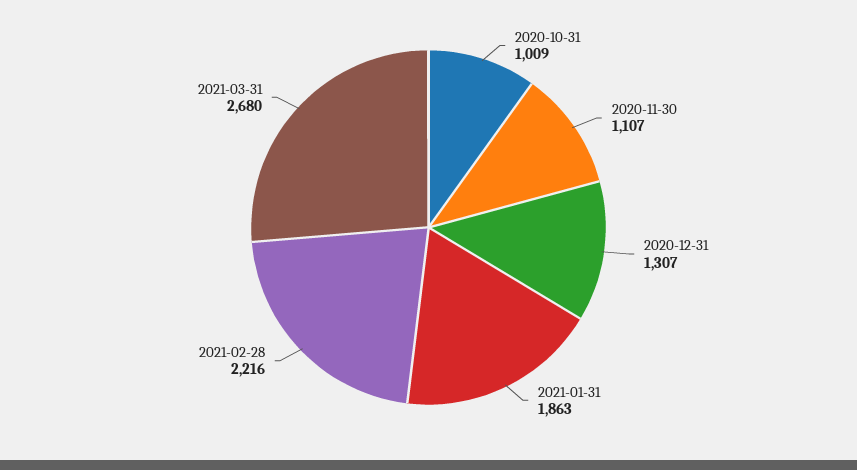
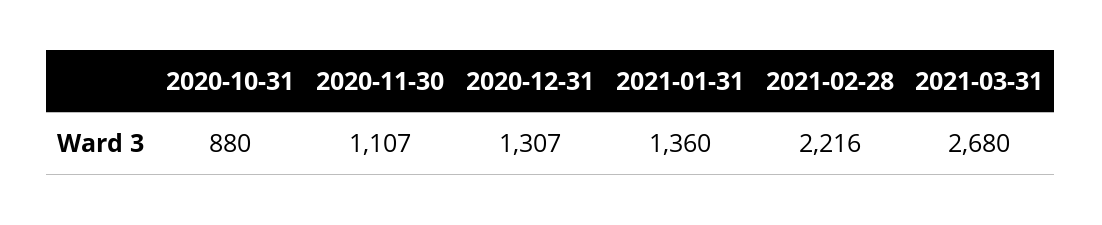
  {
-   "2020-10-31": 1009,
+   "2020-10-31": 880,
    "2020-11-30": 1107,
    "2020-12-31": 1307,
-   "2021-01-31": 1863,
+   "2021-01-31": 1360,
    "2021-02-28": 2216,
    "2021-03-31": 2680
  }

